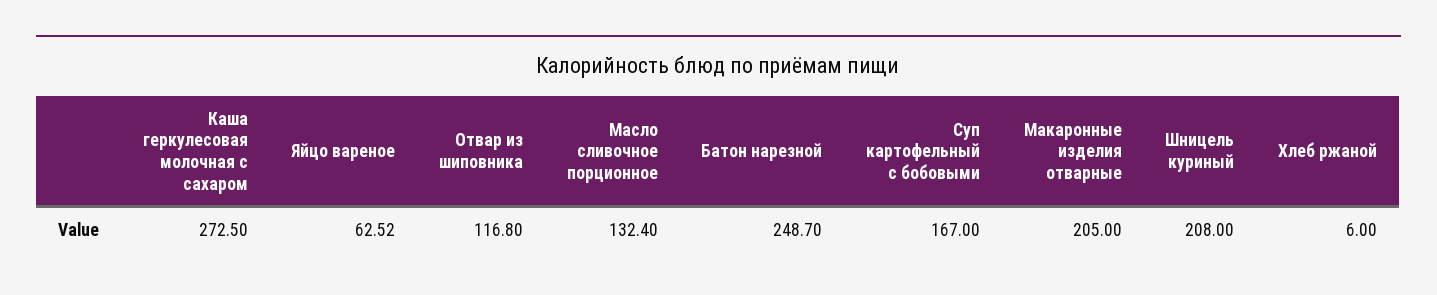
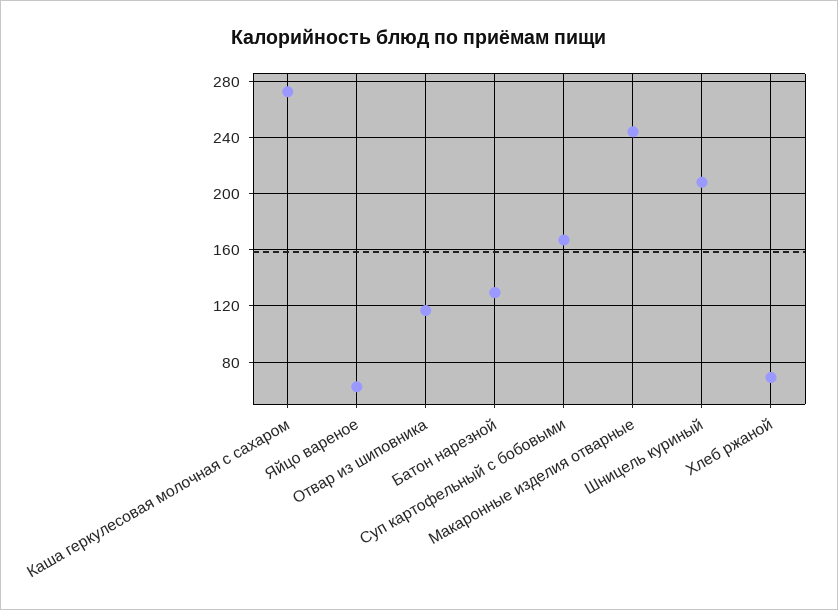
  {
    "Каша геркулесовая молочная с сахаром": 272.5,
    "Яйцо вареное": 62.52,
    "Отвар из шиповника": 116.8,
-   "Масло сливочное порционное": 132.4,
-   "Батон нарезной": 248.7,
+   "Батон нарезной": 130,
    "Суп картофельный с бобовыми": 167,
-   "Макаронные изделия отварные": 205,
+   "Макаронные изделия отварные": 245,
    "Шницель куриный": 208,
-   "Хлеб ржаной": 6
+   "Хлеб ржаной": 70
  }

